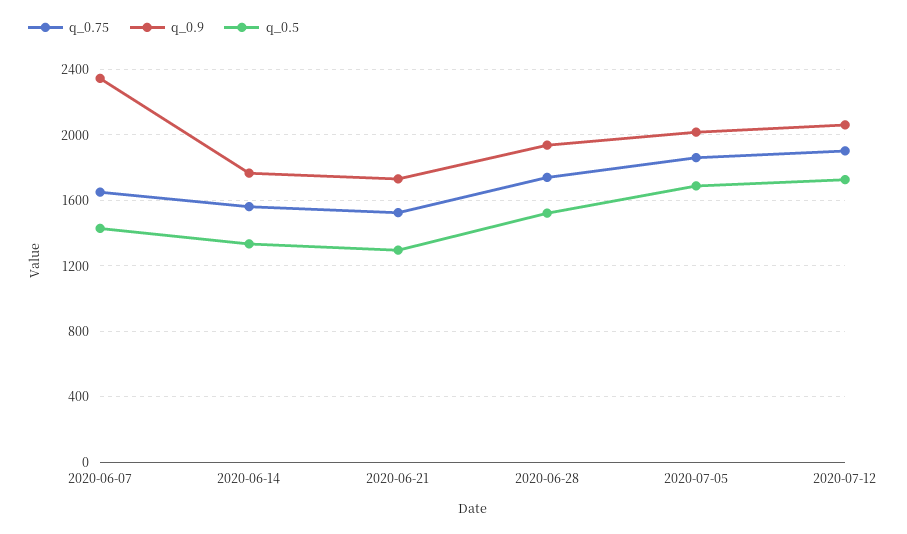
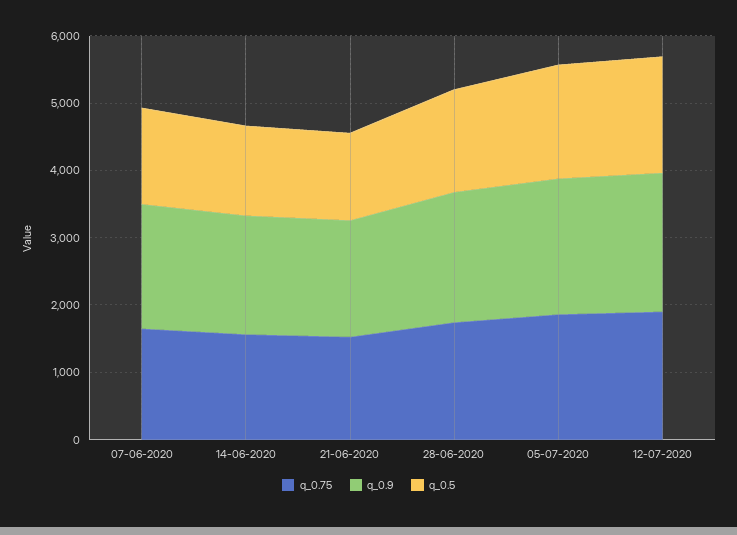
  {
    "q_0.75": {
      "2020-06-07": 1650,
      "2020-06-14": 1550,
      "2020-06-21": 1550,
      "2020-06-28": 1750,
      "2020-07-05": 1850,
      "2020-07-12": 1900
    },
    "q_0.9": {
-     "2020-06-07": 2350,
+     "2020-06-07": 1800,
      "2020-06-14": 1750,
      "2020-06-21": 1750,
      "2020-06-28": 1950,
      "2020-07-05": 2000,
      "2020-07-12": 2050
    },
    "q_0.5": {
      "2020-06-07": 1450,
      "2020-06-14": 1350,
      "2020-06-21": 1300,
      "2020-06-28": 1500,
      "2020-07-05": 1700,
      "2020-07-12": 1750
    }
  }

